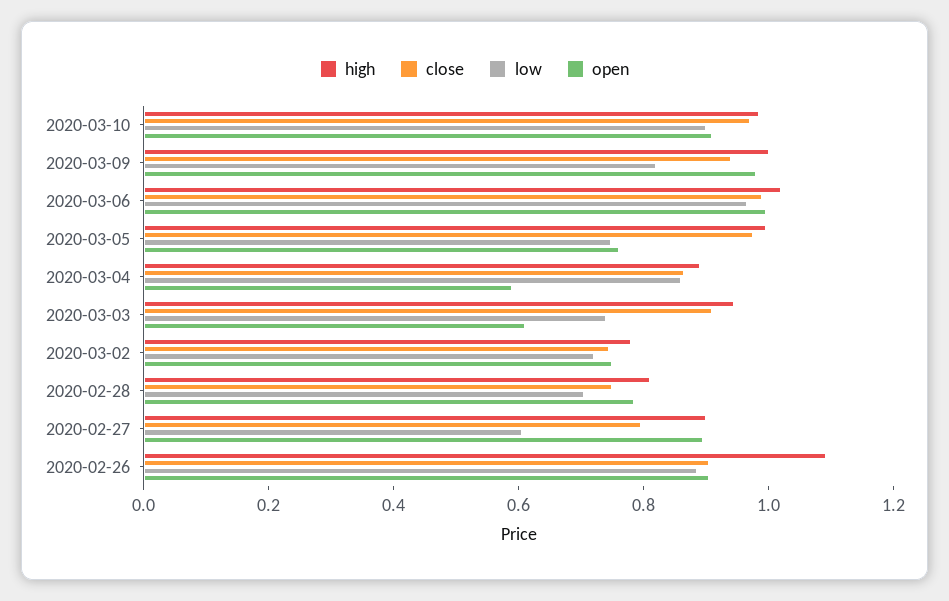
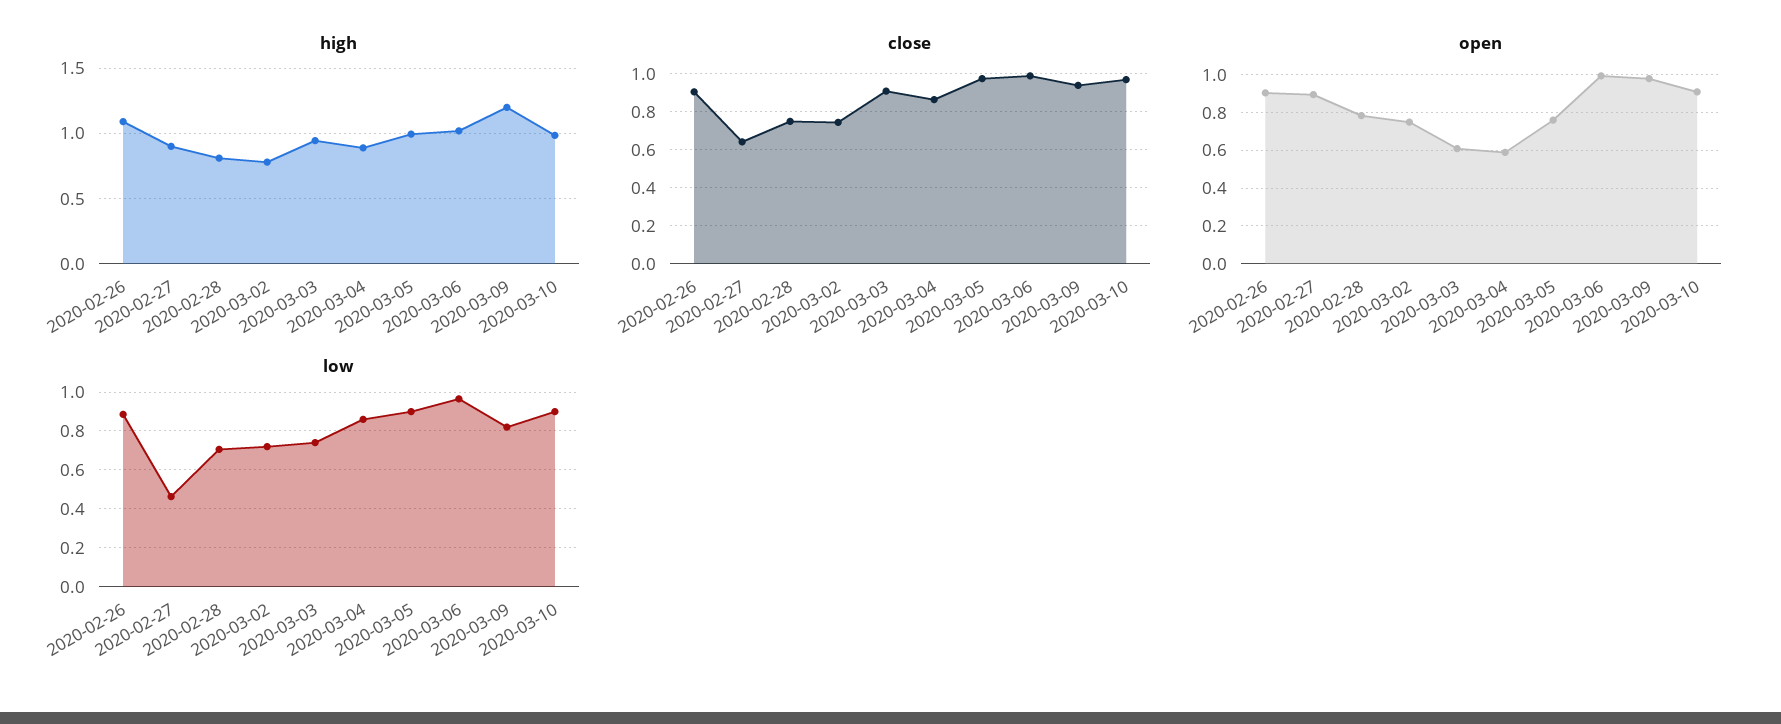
  {
    "high": {
      "2020-03-10": 1,
-     "2020-03-09": 1,
+     "2020-03-09": 1.2,
      "2020-03-06": 1,
      "2020-03-05": 1,
      "2020-03-04": 0.9,
      "2020-03-03": 0.95,
      "2020-03-02": 0.8,
      "2020-02-28": 0.8,
      "2020-02-27": 0.9,
      "2020-02-26": 1.1
    },
    "close": {
      "2020-03-10": 0.95,
      "2020-03-09": 0.95,
      "2020-03-06": 1,
      "2020-03-05": 1,
      "2020-03-04": 0.85,
      "2020-03-03": 0.9,
      "2020-03-02": 0.75,
      "2020-02-28": 0.75,
-     "2020-02-27": 0.8,
+     "2020-02-27": 0.65,
      "2020-02-26": 0.9
    },
    "low": {
      "2020-03-10": 0.9,
      "2020-03-09": 0.8,
      "2020-03-06": 0.95,
-     "2020-03-05": 0.75,
+     "2020-03-05": 0.9,
      "2020-03-04": 0.85,
      "2020-03-03": 0.75,
      "2020-03-02": 0.7,
      "2020-02-28": 0.7,
-     "2020-02-27": 0.6,
+     "2020-02-27": 0.45,
      "2020-02-26": 0.9
    },
    "open": {
      "2020-03-10": 0.9,
      "2020-03-09": 1,
      "2020-03-06": 1,
      "2020-03-05": 0.75,
      "2020-03-04": 0.6,
      "2020-03-03": 0.6,
      "2020-03-02": 0.75,
      "2020-02-28": 0.8,
      "2020-02-27": 0.9,
      "2020-02-26": 0.9
    }
  }

